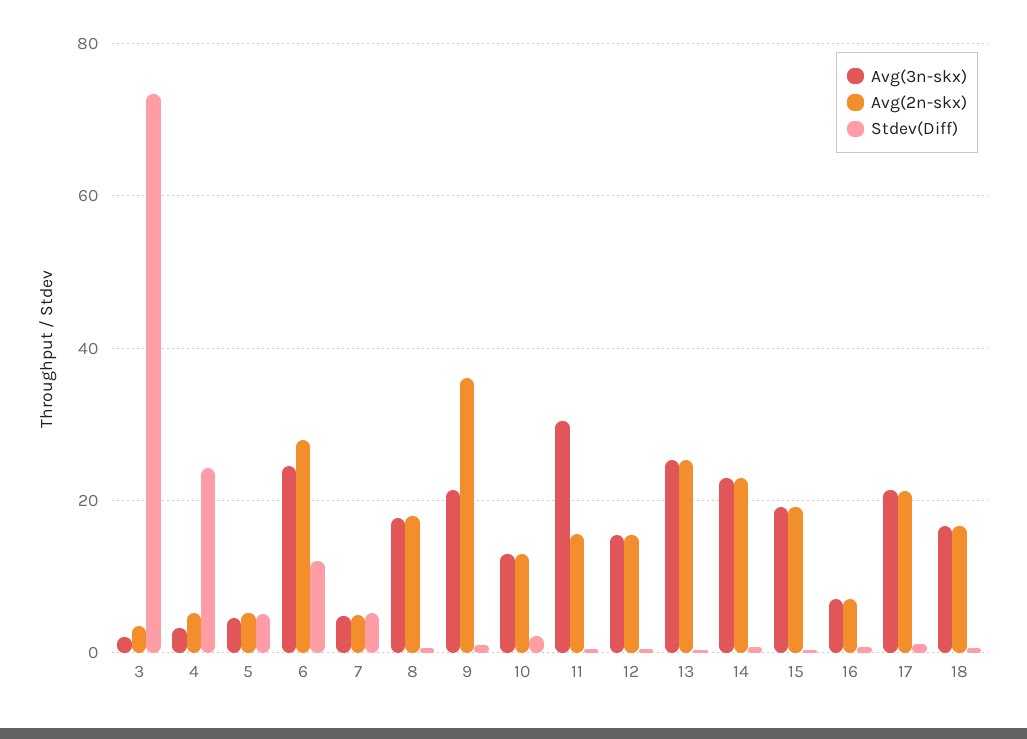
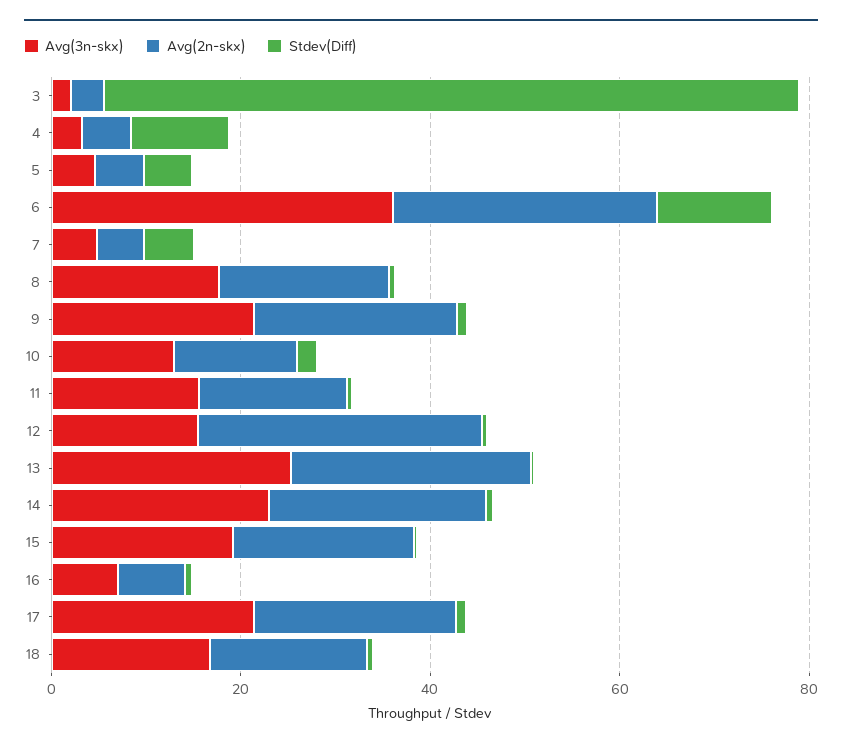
  {
    "Avg(3n-skx)": {
      "3": 2,
      "4": 4,
      "5": 4,
-     "6": 24,
+     "6": 35,
      "7": 4,
      "8": 18,
      "9": 22,
      "10": 12,
-     "11": 30,
+     "11": 15,
      "12": 16,
      "13": 26,
      "14": 22,
      "15": 20,
      "16": 8,
      "17": 22,
      "18": 16
    },
    "Avg(2n-skx)": {
      "3": 4,
      "4": 6,
      "5": 6,
      "6": 28,
      "7": 4,
      "8": 18,
-     "9": 36,
+     "9": 20,
      "10": 12,
      "11": 16,
-     "12": 16,
+     "12": 30,
      "13": 26,
      "14": 22,
      "15": 20,
      "16": 8,
      "17": 22,
      "18": 16
    },
    "Stdev(Diff)": {
      "3": 74,
-     "4": 24,
+     "4": 10,
      "5": 6,
      "6": 12,
      "7": 6,
      "8": 0,
      "9": 2,
      "10": 2,
      "11": 0,
      "12": 0,
      "13": 0,
      "14": 0,
      "15": 0,
      "16": 0,
      "17": 2,
      "18": 0
    }
  }

